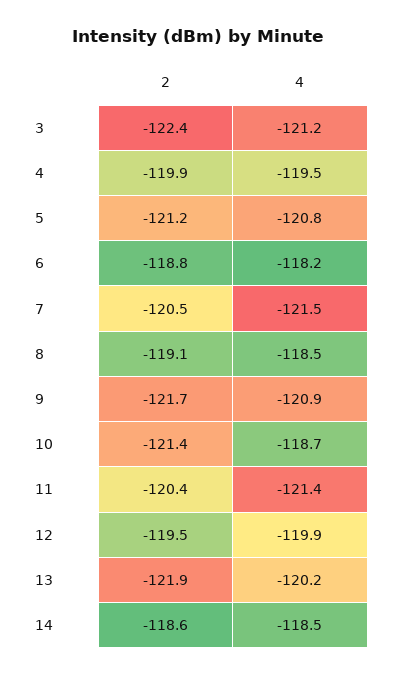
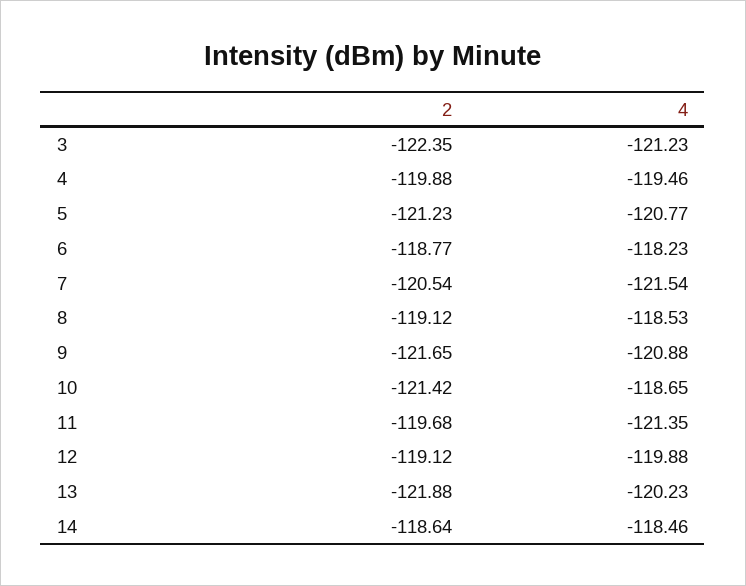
  {
    "2": {
      "3": -122.35,
      "4": -119.88,
      "5": -121.23,
      "6": -118.77,
      "7": -120.54,
      "8": -119.12,
      "9": -121.65,
      "10": -121.42,
-     "11": -120.4,
+     "11": -119.68,
-     "12": -119.5,
+     "12": -119.12,
      "13": -121.88,
      "14": -118.64
    },
    "4": {
      "3": -121.23,
      "4": -119.46,
      "5": -120.77,
      "6": -118.23,
      "7": -121.54,
      "8": -118.53,
      "9": -120.88,
      "10": -118.65,
      "11": -121.35,
      "12": -119.88,
      "13": -120.23,
      "14": -118.46
    }
  }

